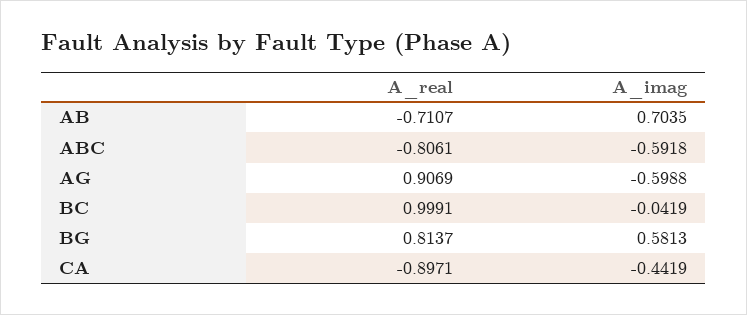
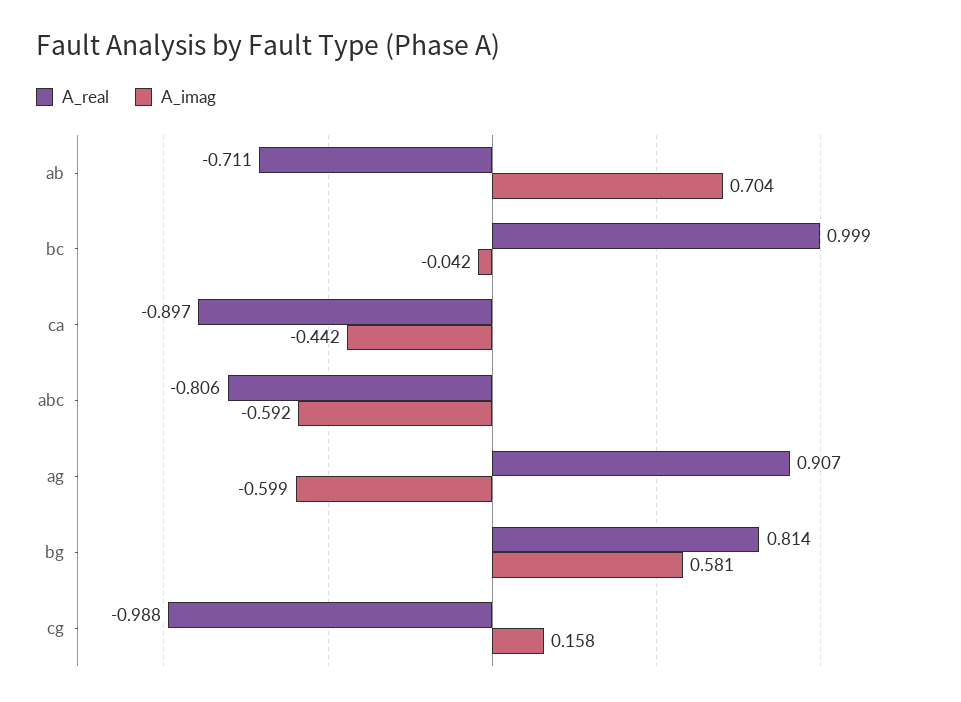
  {
    "A_real": {
      "AB": -0.7107,
      "ABC": -0.8061,
      "AG": 0.9069,
      "BC": 0.9991,
      "BG": 0.8137,
-     "CA": -0.8971
+     "CA": -0.8971,
+     "cg": -0.988
    },
    "A_imag": {
      "AB": 0.7035,
      "ABC": -0.5918,
      "AG": -0.5988,
      "BC": -0.0419,
      "BG": 0.5813,
-     "CA": -0.4419
+     "CA": -0.4419,
+     "cg": 0.158
    }
  }

